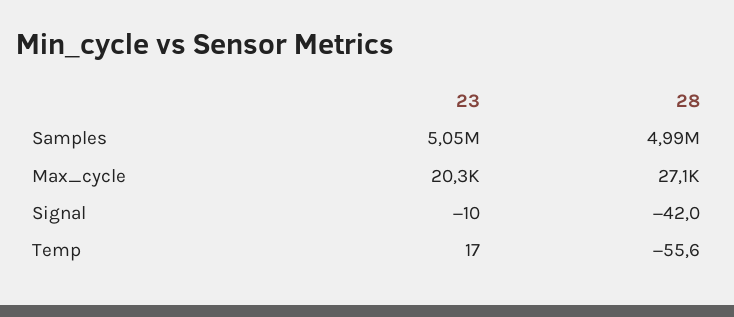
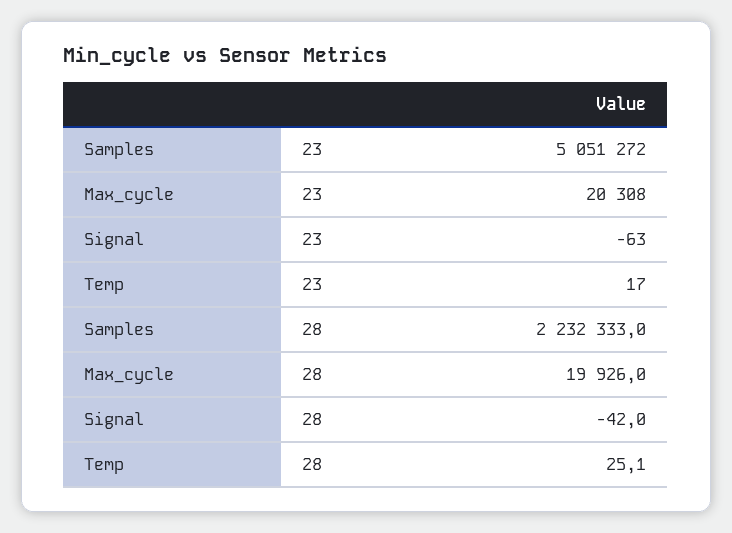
  {
    "23": {
      "Samples": 5051272,
      "Max_cycle": 20308,
-     "Signal": -10,
+     "Signal": -63,
      "Temp": 17
    },
    "28": {
-     "Samples": 4990000,
+     "Samples": 2232333,
-     "Max_cycle": 27100,
+     "Max_cycle": 19926,
      "Signal": -42,
-     "Temp": -55.6
+     "Temp": 25.1
    }
  }

